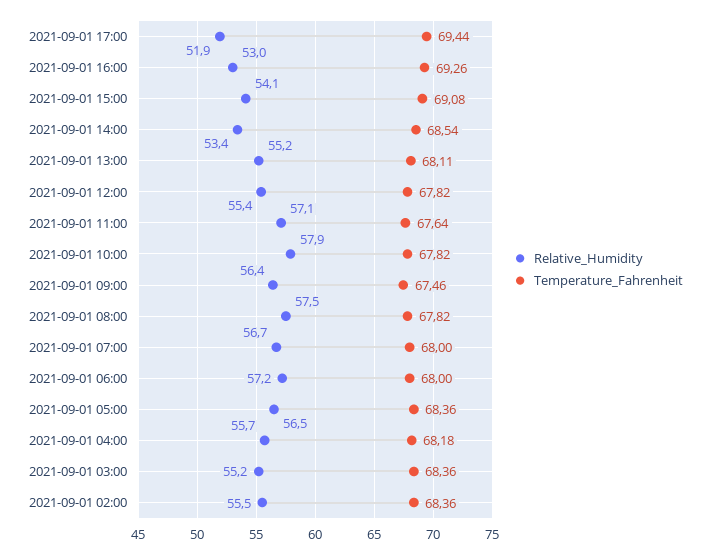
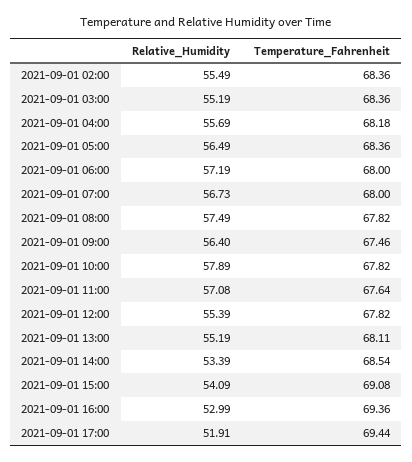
  {
    "Relative_Humidity": {
      "2021-09-01 17:00": 51.91,
      "2021-09-01 16:00": 52.99,
      "2021-09-01 15:00": 54.09,
      "2021-09-01 14:00": 53.39,
      "2021-09-01 13:00": 55.19,
      "2021-09-01 12:00": 55.39,
      "2021-09-01 11:00": 57.08,
      "2021-09-01 10:00": 57.89,
      "2021-09-01 09:00": 56.4,
      "2021-09-01 08:00": 57.49,
      "2021-09-01 07:00": 56.73,
      "2021-09-01 06:00": 57.19,
      "2021-09-01 05:00": 56.49,
      "2021-09-01 04:00": 55.69,
      "2021-09-01 03:00": 55.19,
      "2021-09-01 02:00": 55.49
    },
    "Temperature_Fahrenheit": {
      "2021-09-01 17:00": 69.44,
-     "2021-09-01 16:00": 69.26,
+     "2021-09-01 16:00": 69.36,
      "2021-09-01 15:00": 69.08,
      "2021-09-01 14:00": 68.54,
      "2021-09-01 13:00": 68.11,
      "2021-09-01 12:00": 67.82,
      "2021-09-01 11:00": 67.64,
      "2021-09-01 10:00": 67.82,
      "2021-09-01 09:00": 67.46,
      "2021-09-01 08:00": 67.82,
      "2021-09-01 07:00": 68,
      "2021-09-01 06:00": 68,
      "2021-09-01 05:00": 68.36,
      "2021-09-01 04:00": 68.18,
      "2021-09-01 03:00": 68.36,
      "2021-09-01 02:00": 68.36
    }
  }

